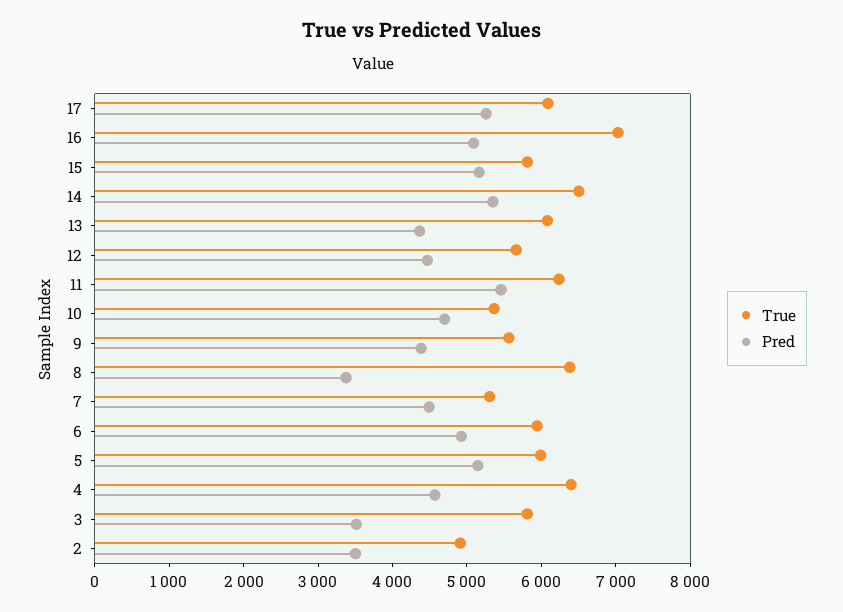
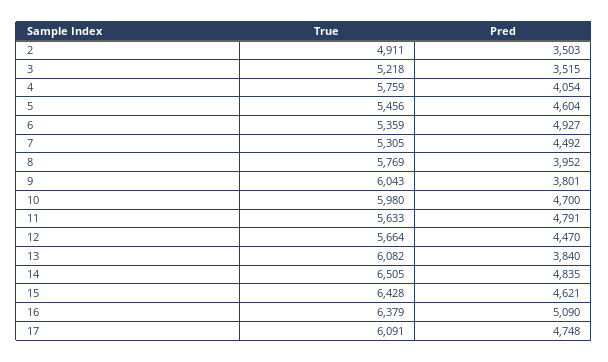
  {
    "True": {
      "17": 6091,
-     "16": 7000,
+     "16": 6379,
-     "15": 5800,
+     "15": 6428,
      "14": 6505,
      "13": 6082,
      "12": 5664,
-     "11": 6200,
+     "11": 5633,
-     "10": 5400,
+     "10": 5980,
-     "9": 5600,
+     "9": 6043,
-     "8": 6400,
+     "8": 5769,
      "7": 5305,
-     "6": 6000,
+     "6": 5359,
-     "5": 6000,
+     "5": 5456,
-     "4": 6400,
+     "4": 5759,
-     "3": 5800,
+     "3": 5218,
      "2": 4911
    },
    "Pred": {
-     "17": 5200,
+     "17": 4748,
      "16": 5090,
-     "15": 5200,
+     "15": 4621,
-     "14": 5400,
+     "14": 4835,
-     "13": 4400,
+     "13": 3840,
      "12": 4470,
-     "11": 5400,
+     "11": 4791,
      "10": 4700,
-     "9": 4400,
+     "9": 3801,
-     "8": 3400,
+     "8": 3952,
      "7": 4492,
      "6": 4927,
-     "5": 5200,
+     "5": 4604,
-     "4": 4600,
+     "4": 4054,
      "3": 3515,
      "2": 3503
    }
  }

